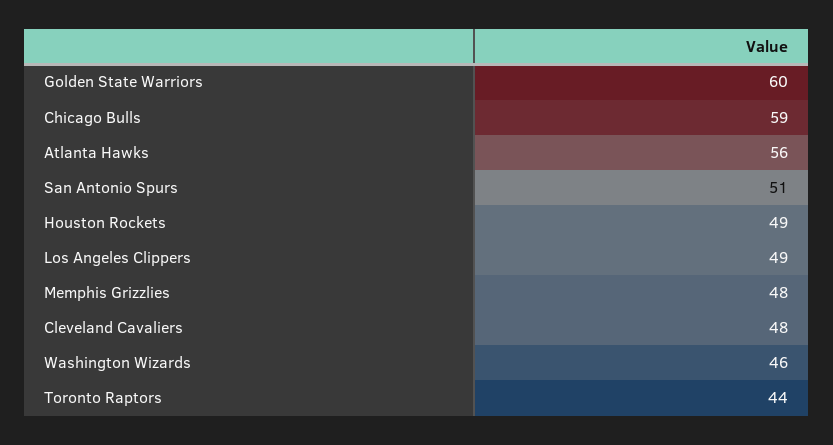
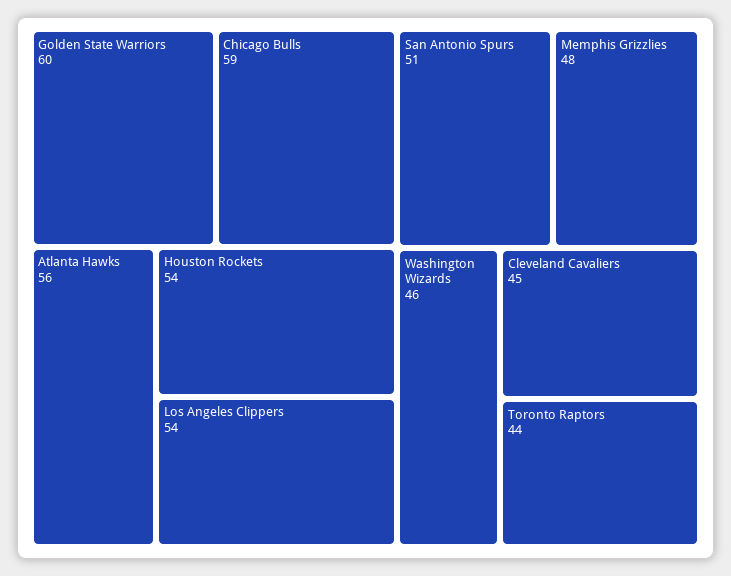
  {
    "Golden State Warriors": 60,
    "Chicago Bulls": 59,
    "Atlanta Hawks": 56,
    "San Antonio Spurs": 51,
-   "Houston Rockets": 49,
+   "Houston Rockets": 54,
-   "Los Angeles Clippers": 49,
+   "Los Angeles Clippers": 54,
    "Memphis Grizzlies": 48,
-   "Cleveland Cavaliers": 48,
+   "Cleveland Cavaliers": 45,
    "Washington Wizards": 46,
    "Toronto Raptors": 44
  }

